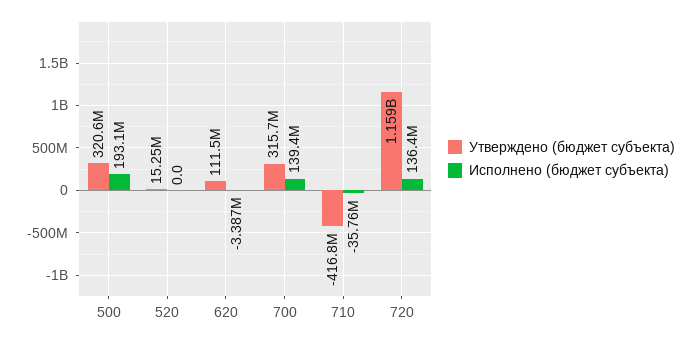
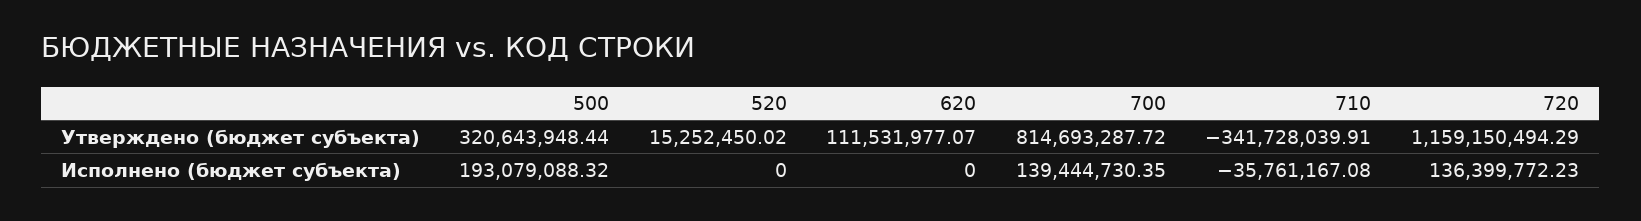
  {
    "Утверждено (бюджет субъекта)": {
      "500": 320643948.44,
      "520": 15252450.02,
      "620": 111531977.07,
-     "700": 315700000,
+     "700": 814693287.72,
-     "710": -416800000,
+     "710": -341728039.91,
      "720": 1159150494.29
    },
    "Исполнено (бюджет субъекта)": {
      "500": 193079088.32,
      "520": 0,
-     "620": -3387000,
+     "620": 0,
      "700": 139444730.35,
      "710": -35761167.08,
      "720": 136399772.23
    }
  }

